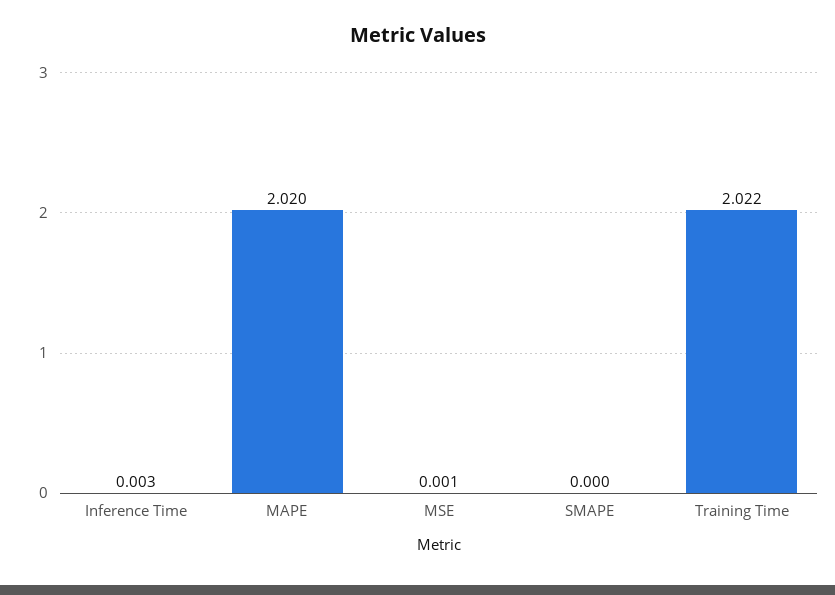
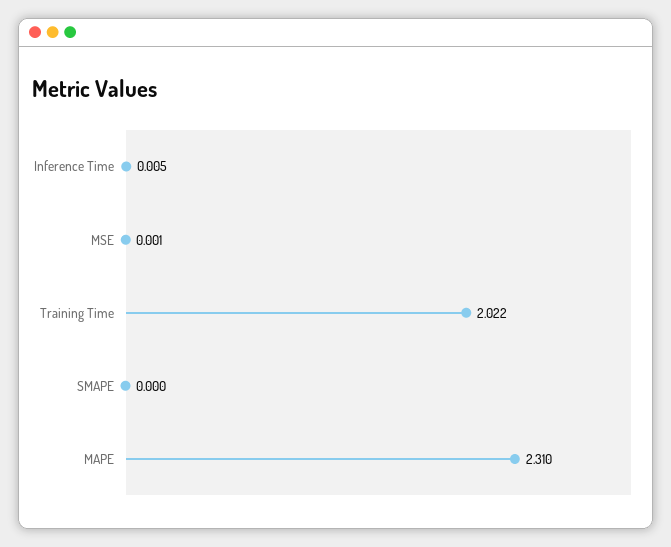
  {
-   "Inference Time": 0.003,
+   "Inference Time": 0.005,
-   "MAPE": 2.02,
+   "MAPE": 2.31,
    "MSE": 0.001,
    "SMAPE": 0,
    "Training Time": 2.022
  }

